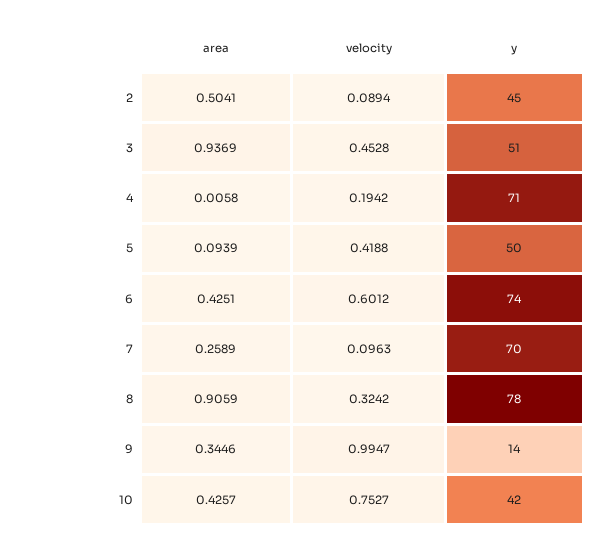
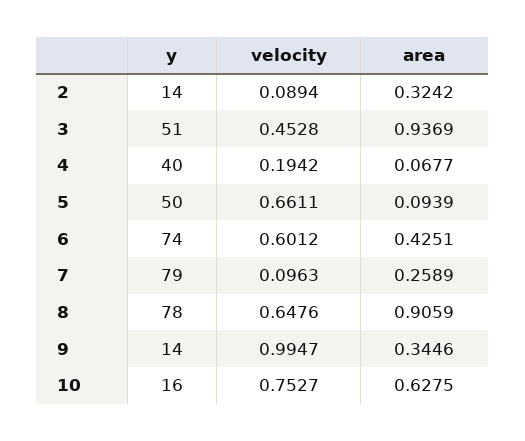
  {
    "area": {
-     "2": 0.5041,
+     "2": 0.3242,
      "3": 0.9369,
-     "4": 0.0058,
+     "4": 0.0677,
      "5": 0.0939,
      "6": 0.4251,
      "7": 0.2589,
      "8": 0.9059,
      "9": 0.3446,
-     "10": 0.4257
+     "10": 0.6275
    },
    "velocity": {
      "2": 0.0894,
      "3": 0.4528,
      "4": 0.1942,
-     "5": 0.4188,
+     "5": 0.6611,
      "6": 0.6012,
      "7": 0.0963,
-     "8": 0.3242,
+     "8": 0.6476,
      "9": 0.9947,
      "10": 0.7527
    },
    "y": {
-     "2": 45,
+     "2": 14,
      "3": 51,
-     "4": 71,
+     "4": 40,
      "5": 50,
      "6": 74,
-     "7": 70,
+     "7": 79,
      "8": 78,
      "9": 14,
-     "10": 42
+     "10": 16
    }
  }

